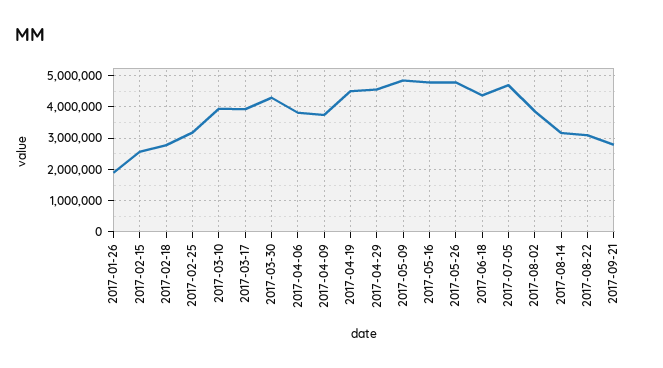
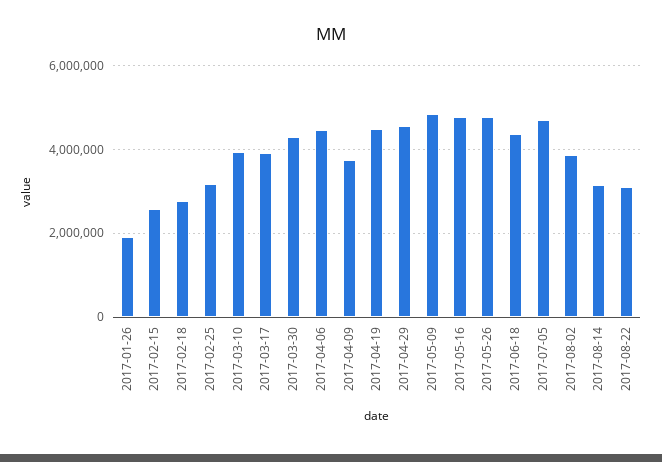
  {
    "2017-01-26": 2000000,
    "2017-02-15": 2600000,
    "2017-02-18": 2800000,
    "2017-02-25": 3200000,
    "2017-03-10": 4000000,
    "2017-03-17": 4000000,
    "2017-03-30": 4400000,
-   "2017-04-06": 3800000,
+   "2017-04-06": 4400000,
    "2017-04-09": 3800000,
    "2017-04-19": 4600000,
    "2017-04-29": 4600000,
    "2017-05-09": 4800000,
    "2017-05-16": 4800000,
    "2017-05-26": 4800000,
    "2017-06-18": 4400000,
    "2017-07-05": 4600000,
    "2017-08-02": 3800000,
    "2017-08-14": 3200000,
-   "2017-08-22": 3000000,
+   "2017-08-22": 3000000
-   "2017-09-21": 2800000
  }

